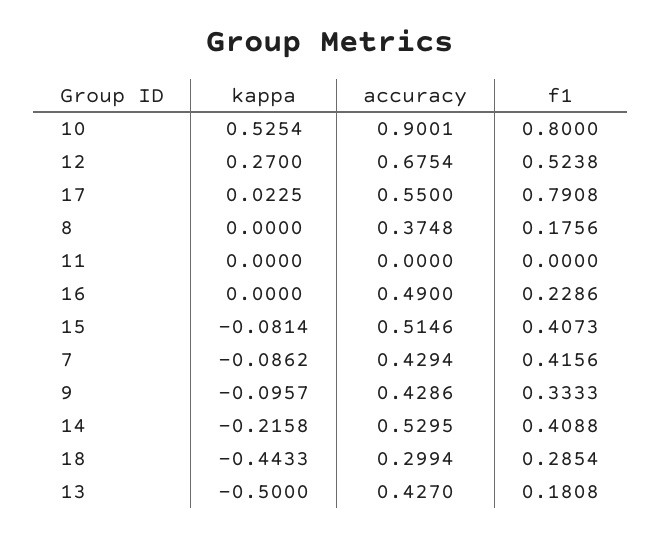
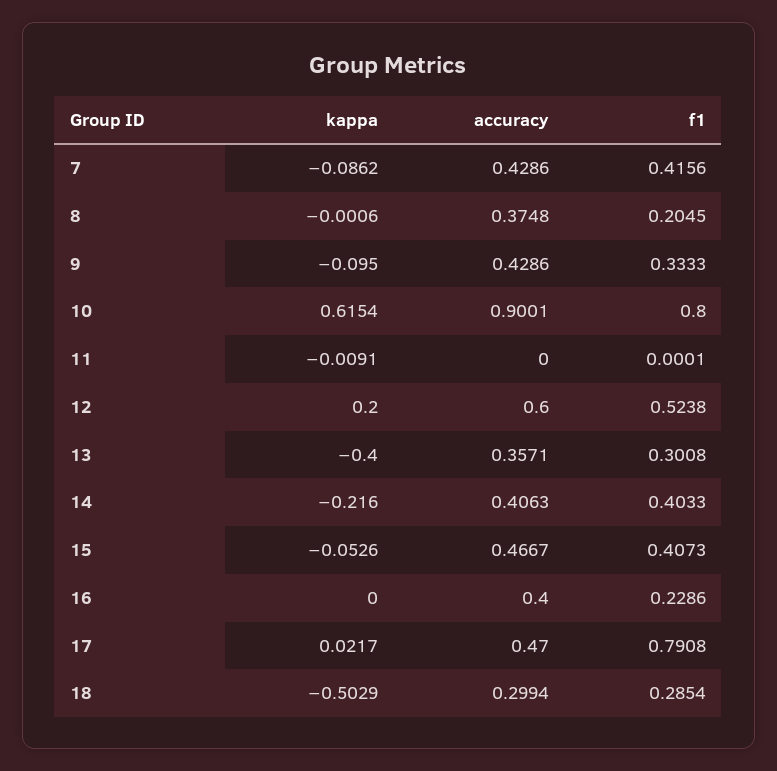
  {
    "kappa": {
-     "10": 0.5254,
+     "10": 0.6154,
-     "12": 0.27,
+     "12": 0.2,
-     "17": 0.0225,
+     "17": 0.0217,
-     "8": 0,
+     "8": -0.0006,
-     "11": 0,
+     "11": -0.0091,
      "16": 0,
-     "15": -0.0814,
+     "15": -0.0526,
      "7": -0.0862,
-     "9": -0.0957,
+     "9": -0.095,
-     "14": -0.2158,
+     "14": -0.216,
-     "18": -0.4433,
+     "18": -0.5029,
-     "13": -0.5
+     "13": -0.4
    },
    "accuracy": {
      "10": 0.9001,
-     "12": 0.6754,
+     "12": 0.6,
-     "17": 0.55,
+     "17": 0.47,
      "8": 0.3748,
      "11": 0,
-     "16": 0.49,
+     "16": 0.4,
-     "15": 0.5146,
+     "15": 0.4667,
-     "7": 0.4294,
+     "7": 0.4286,
      "9": 0.4286,
-     "14": 0.5295,
+     "14": 0.4063,
      "18": 0.2994,
-     "13": 0.427
+     "13": 0.3571
    },
    "f1": {
      "10": 0.8,
      "12": 0.5238,
      "17": 0.7908,
-     "8": 0.1756,
+     "8": 0.2045,
-     "11": 0,
+     "11": 0.0001,
      "16": 0.2286,
      "15": 0.4073,
      "7": 0.4156,
      "9": 0.3333,
-     "14": 0.4088,
+     "14": 0.4033,
      "18": 0.2854,
-     "13": 0.1808
+     "13": 0.3008
    }
  }

